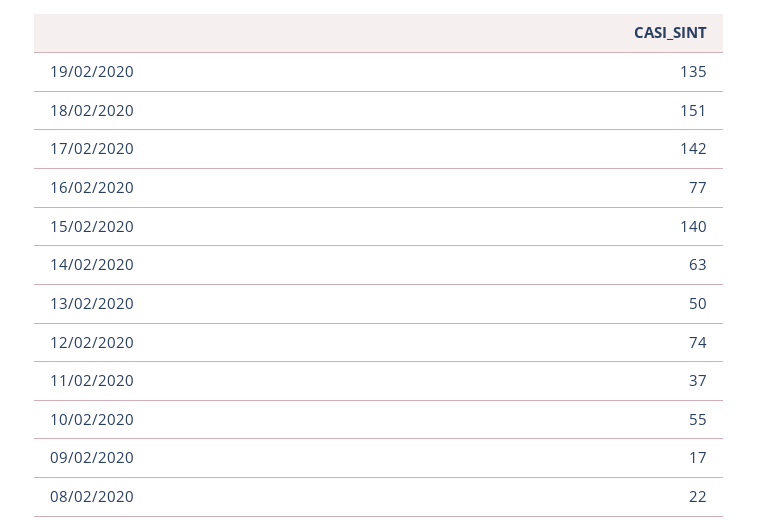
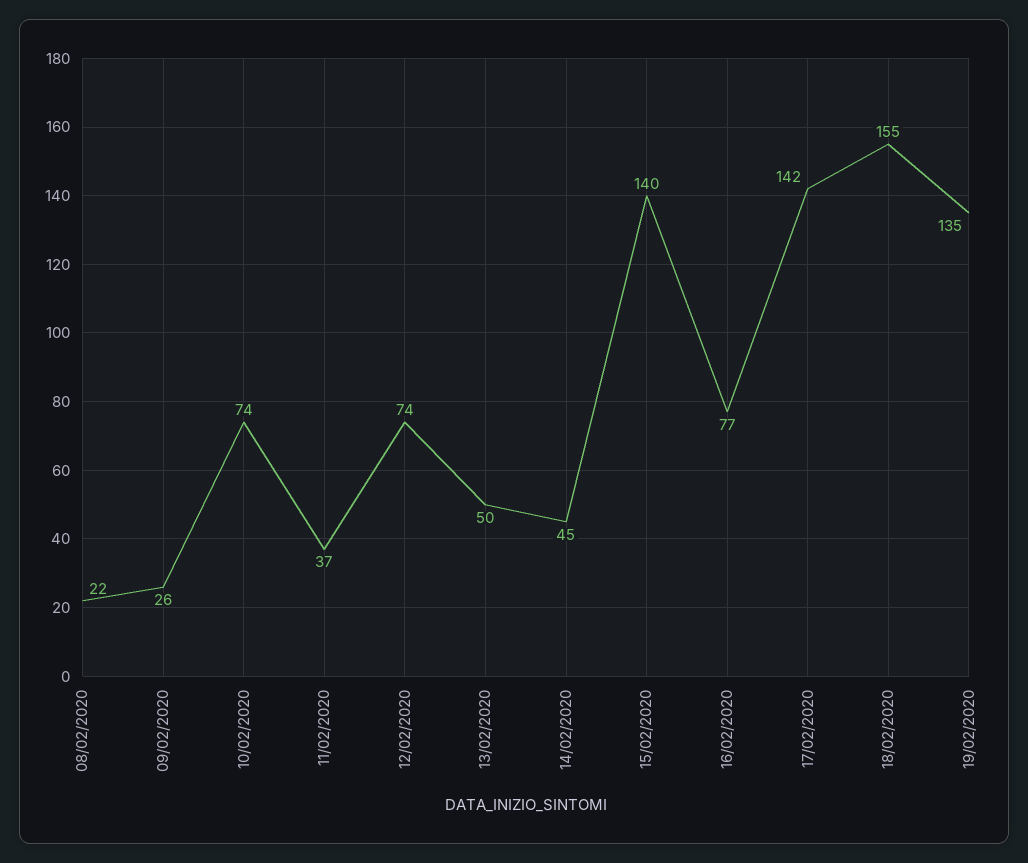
  {
    "19/02/2020": 135,
-   "18/02/2020": 151,
+   "18/02/2020": 155,
    "17/02/2020": 142,
    "16/02/2020": 77,
    "15/02/2020": 140,
-   "14/02/2020": 63,
+   "14/02/2020": 45,
    "13/02/2020": 50,
    "12/02/2020": 74,
    "11/02/2020": 37,
-   "10/02/2020": 55,
+   "10/02/2020": 74,
-   "09/02/2020": 17,
+   "09/02/2020": 26,
    "08/02/2020": 22
  }

